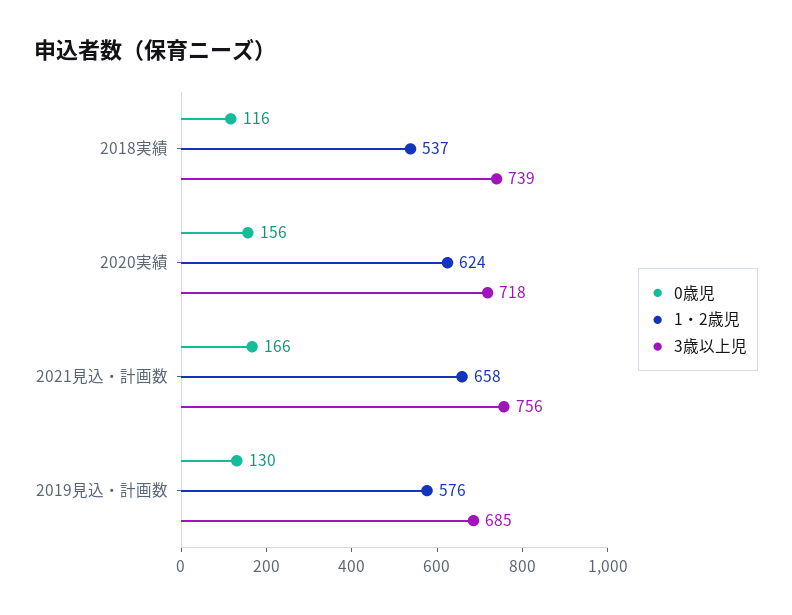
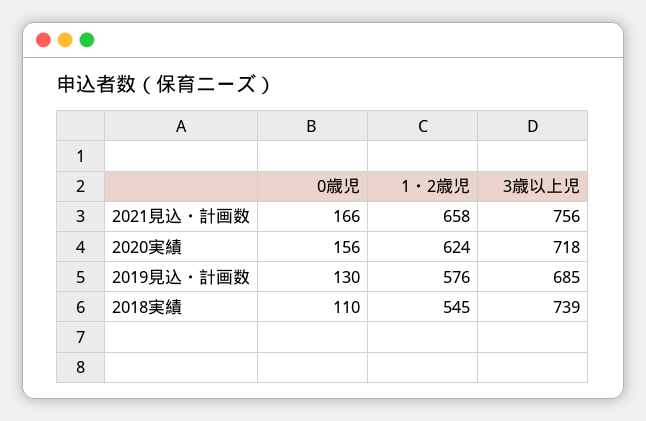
  {
    "0歳児": {
-     "2018実績": 116,
+     "2018実績": 110,
      "2020実績": 156,
      "2021見込・計画数": 166,
      "2019見込・計画数": 130
    },
    "1・2歳児": {
-     "2018実績": 537,
+     "2018実績": 545,
      "2020実績": 624,
      "2021見込・計画数": 658,
      "2019見込・計画数": 576
    },
    "3歳以上児": {
      "2018実績": 739,
      "2020実績": 718,
      "2021見込・計画数": 756,
      "2019見込・計画数": 685
    }
  }

